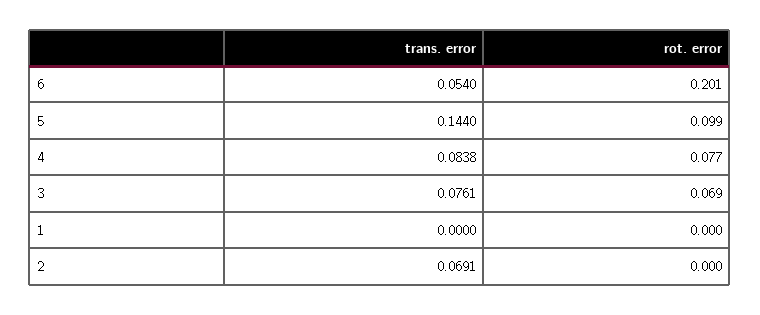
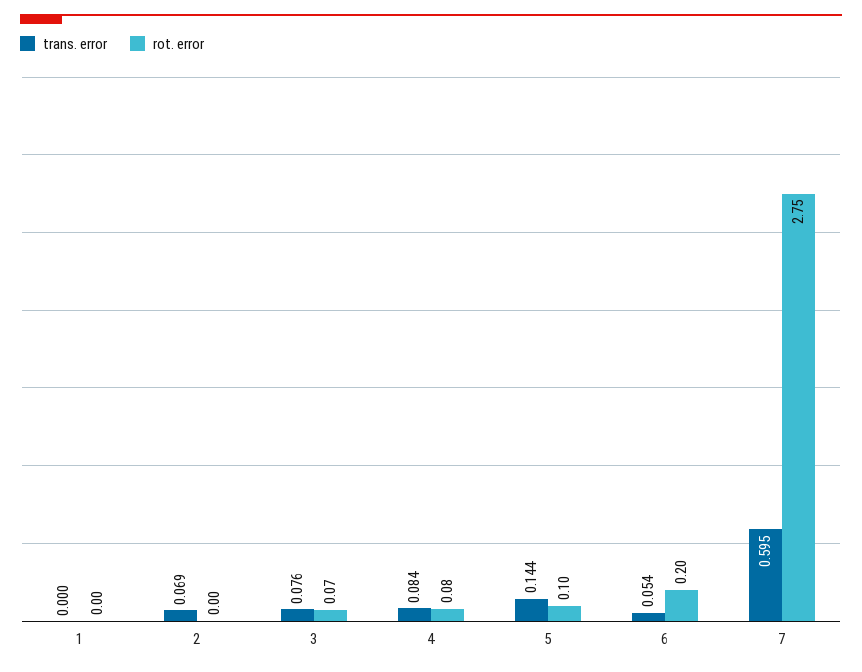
  {
    "trans. error": {
      "6": 0.054,
      "5": 0.144,
      "4": 0.0838,
      "3": 0.0761,
      "1": 0,
-     "2": 0.0691
+     "2": 0.0691,
+     "7": 0.595
    },
    "rot. error": {
      "6": 0.201,
      "5": 0.099,
      "4": 0.077,
      "3": 0.069,
      "1": 0,
-     "2": 0
+     "2": 0,
+     "7": 2.75
    }
  }

